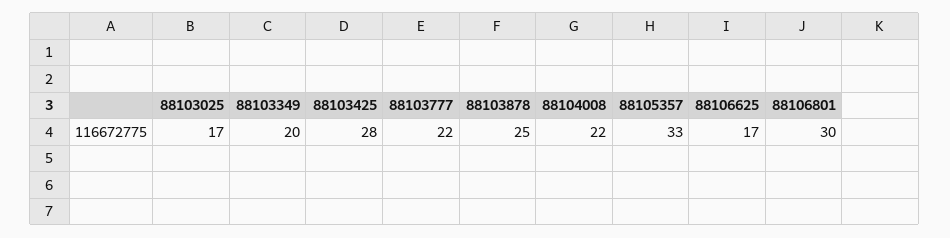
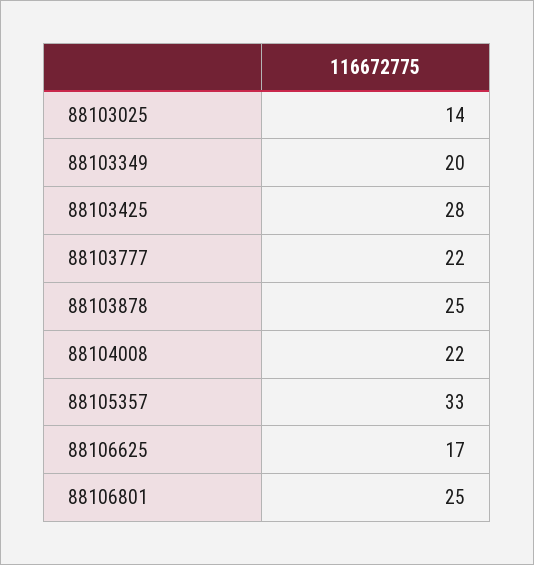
  {
-   "88103025": 17,
+   "88103025": 14,
    "88103349": 20,
    "88103425": 28,
    "88103777": 22,
    "88103878": 25,
    "88104008": 22,
    "88105357": 33,
    "88106625": 17,
-   "88106801": 30
+   "88106801": 25
  }

